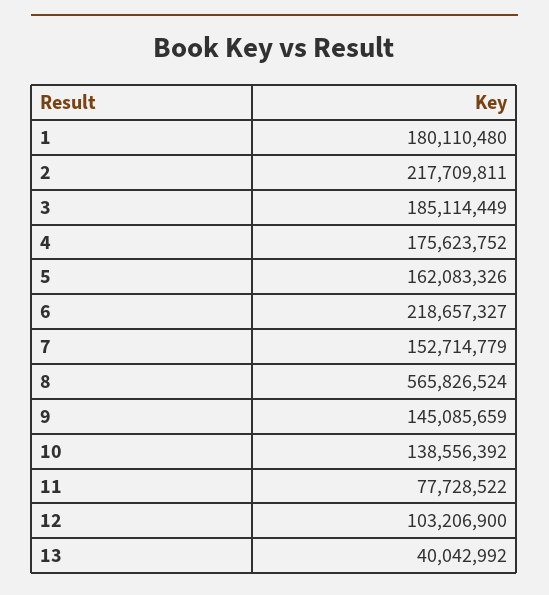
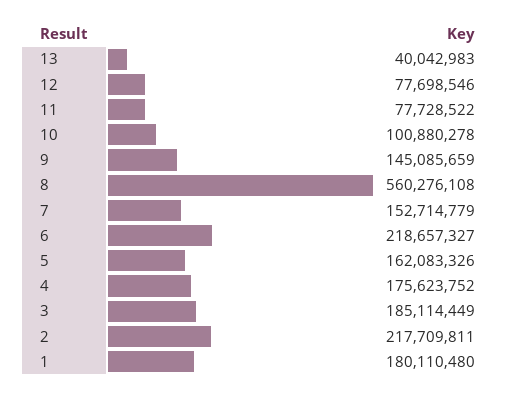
  {
    "1": 180110480,
    "2": 217709811,
    "3": 185114449,
    "4": 175623752,
    "5": 162083326,
    "6": 218657327,
    "7": 152714779,
-   "8": 565826524,
+   "8": 560276108,
    "9": 145085659,
-   "10": 138556392,
+   "10": 100880278,
    "11": 77728522,
-   "12": 103206900,
+   "12": 77698546,
-   "13": 40042992
+   "13": 40042983
  }

